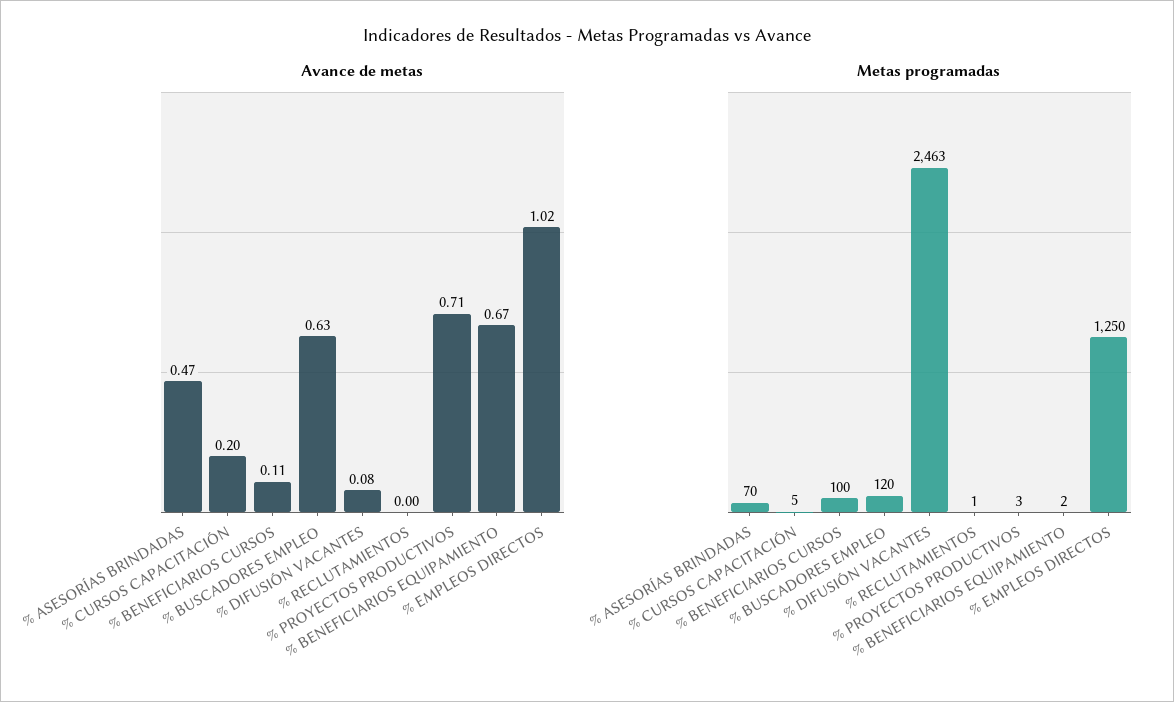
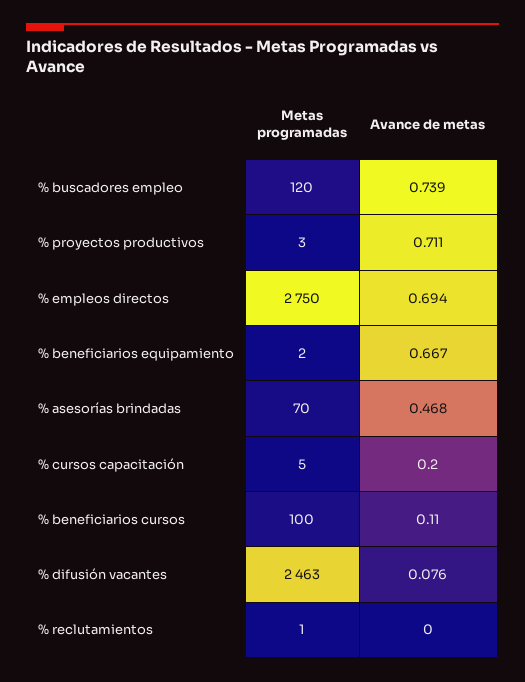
  {
    "Avance de metas": {
      "% ASESORÍAS BRINDADAS": 0.468,
      "% CURSOS CAPACITACIÓN": 0.2,
      "% BENEFICIARIOS CURSOS": 0.11,
-     "% BUSCADORES EMPLEO": 0.63,
+     "% BUSCADORES EMPLEO": 0.739,
      "% DIFUSIÓN VACANTES": 0.076,
      "% RECLUTAMIENTOS": 0,
      "% PROYECTOS PRODUCTIVOS": 0.711,
      "% BENEFICIARIOS EQUIPAMIENTO": 0.667,
-     "% EMPLEOS DIRECTOS": 1.02
+     "% EMPLEOS DIRECTOS": 0.694
    },
    "Metas programadas": {
      "% ASESORÍAS BRINDADAS": 70,
      "% CURSOS CAPACITACIÓN": 5,
      "% BENEFICIARIOS CURSOS": 100,
      "% BUSCADORES EMPLEO": 120,
      "% DIFUSIÓN VACANTES": 2463,
      "% RECLUTAMIENTOS": 1,
      "% PROYECTOS PRODUCTIVOS": 3,
      "% BENEFICIARIOS EQUIPAMIENTO": 2,
-     "% EMPLEOS DIRECTOS": 1250
+     "% EMPLEOS DIRECTOS": 2750
    }
  }

